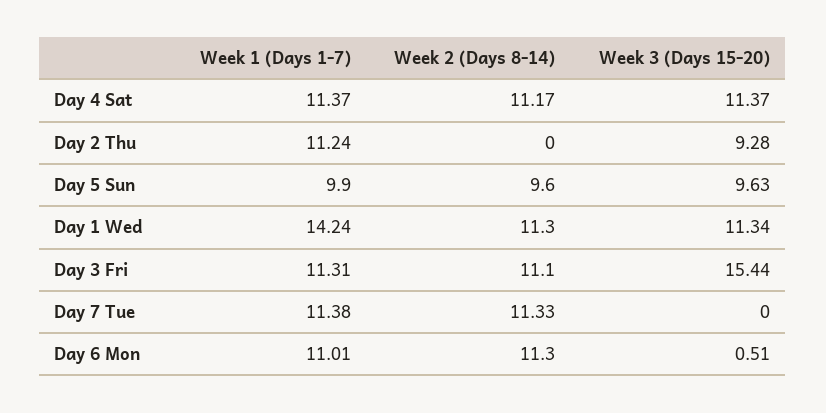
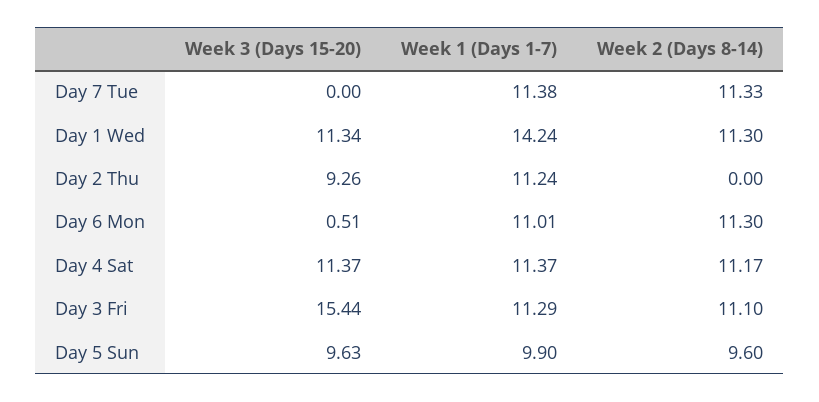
  {
    "Week 1 (Days 1-7)": {
      "Day 4 Sat": 11.37,
      "Day 2 Thu": 11.24,
      "Day 5 Sun": 9.9,
      "Day 1 Wed": 14.24,
-     "Day 3 Fri": 11.31,
+     "Day 3 Fri": 11.29,
      "Day 7 Tue": 11.38,
      "Day 6 Mon": 11.01
    },
    "Week 2 (Days 8-14)": {
      "Day 4 Sat": 11.17,
      "Day 2 Thu": 0,
      "Day 5 Sun": 9.6,
      "Day 1 Wed": 11.3,
      "Day 3 Fri": 11.1,
      "Day 7 Tue": 11.33,
      "Day 6 Mon": 11.3
    },
    "Week 3 (Days 15-20)": {
      "Day 4 Sat": 11.37,
-     "Day 2 Thu": 9.28,
+     "Day 2 Thu": 9.26,
      "Day 5 Sun": 9.63,
      "Day 1 Wed": 11.34,
      "Day 3 Fri": 15.44,
      "Day 7 Tue": 0,
      "Day 6 Mon": 0.51
    }
  }

